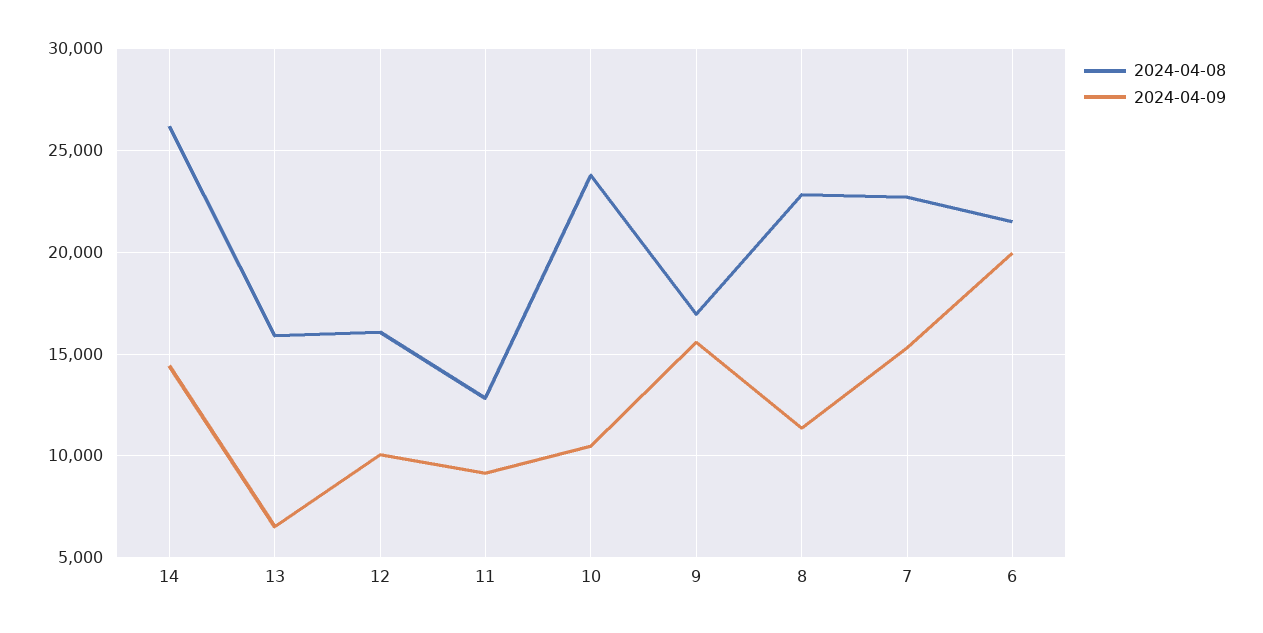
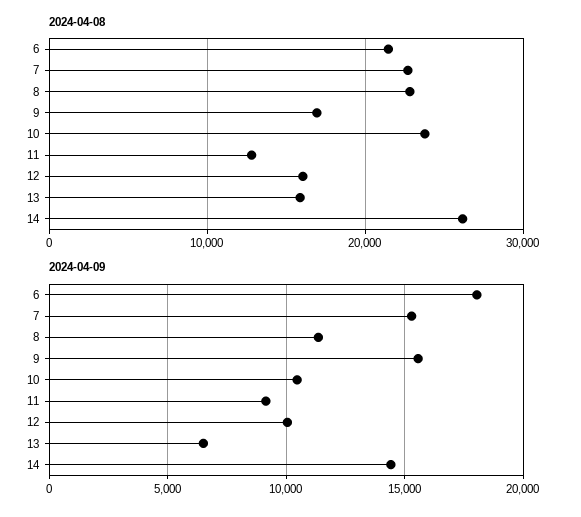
  {
    "2024-04-08": {
      "14": 26000,
      "13": 16000,
      "12": 16000,
      "11": 13000,
      "10": 24000,
      "9": 17000,
      "8": 23000,
      "7": 22500,
      "6": 21500
    },
    "2024-04-09": {
      "14": 14500,
      "13": 6500,
      "12": 10000,
      "11": 9000,
      "10": 10500,
      "9": 15500,
      "8": 11500,
      "7": 15500,
-     "6": 20000
+     "6": 18000
    }
  }

